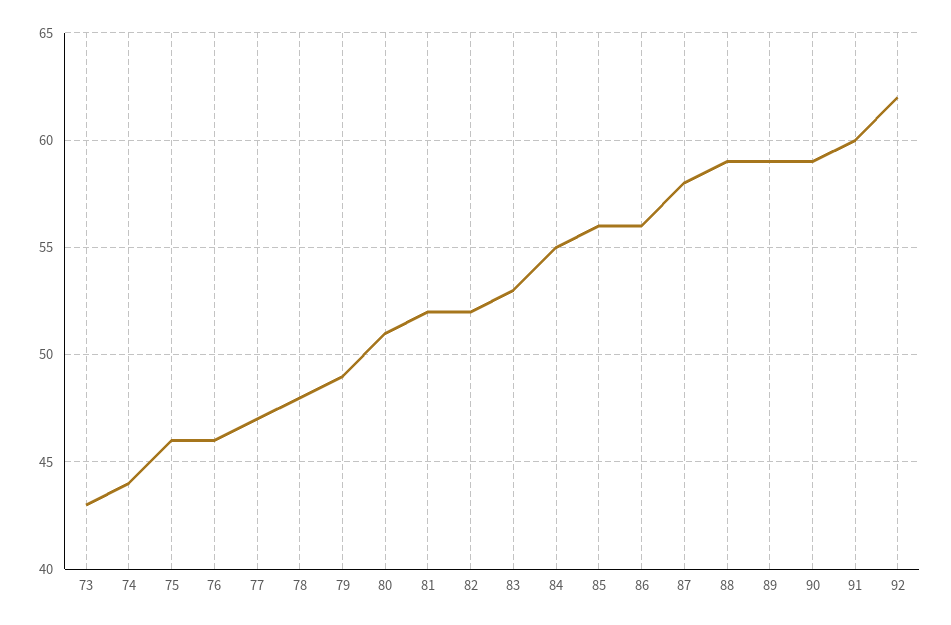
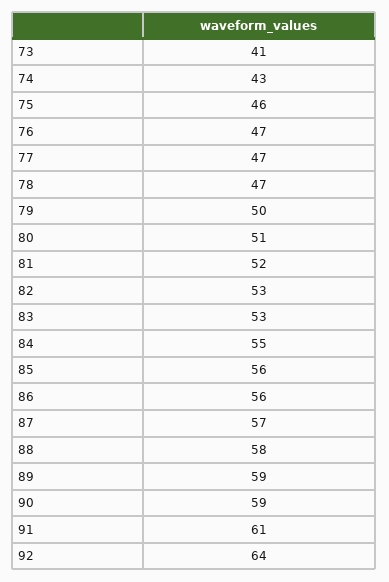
  {
-   "73": 43,
+   "73": 41,
-   "74": 44,
+   "74": 43,
    "75": 46,
-   "76": 46,
+   "76": 47,
    "77": 47,
-   "78": 48,
+   "78": 47,
-   "79": 49,
+   "79": 50,
    "80": 51,
    "81": 52,
-   "82": 52,
+   "82": 53,
    "83": 53,
    "84": 55,
    "85": 56,
    "86": 56,
-   "87": 58,
+   "87": 57,
-   "88": 59,
+   "88": 58,
    "89": 59,
    "90": 59,
-   "91": 60,
+   "91": 61,
-   "92": 62
+   "92": 64
  }

